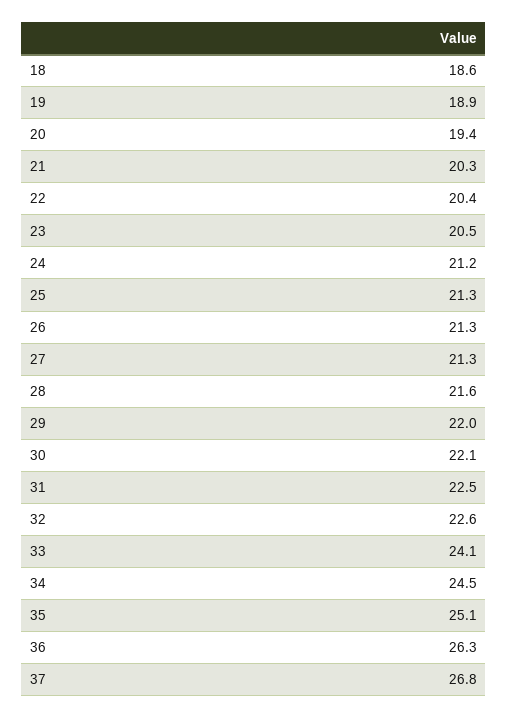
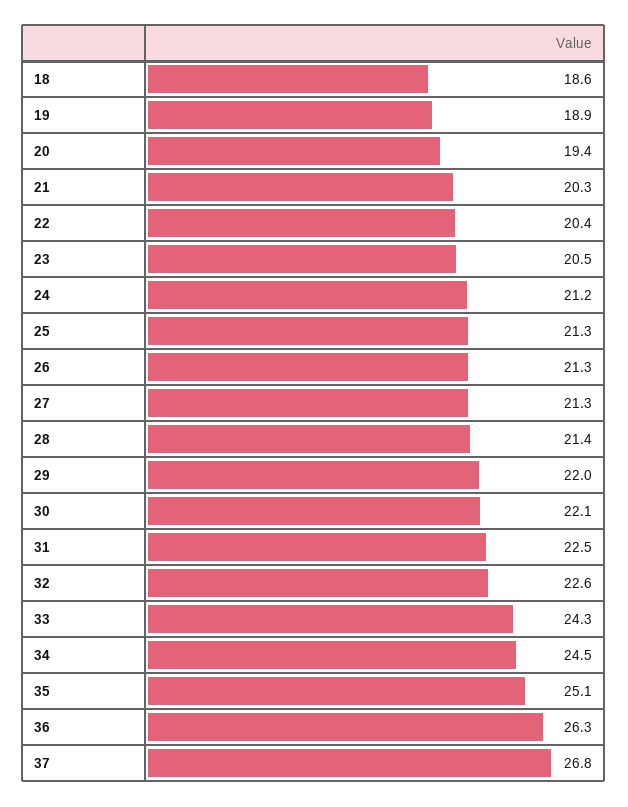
  {
    "18": 18.6,
    "19": 18.9,
    "20": 19.4,
    "21": 20.3,
    "22": 20.4,
    "23": 20.5,
    "24": 21.2,
    "25": 21.3,
    "26": 21.3,
    "27": 21.3,
-   "28": 21.6,
+   "28": 21.4,
    "29": 22,
    "30": 22.1,
    "31": 22.5,
    "32": 22.6,
-   "33": 24.1,
+   "33": 24.3,
    "34": 24.5,
    "35": 25.1,
    "36": 26.3,
    "37": 26.8
  }

